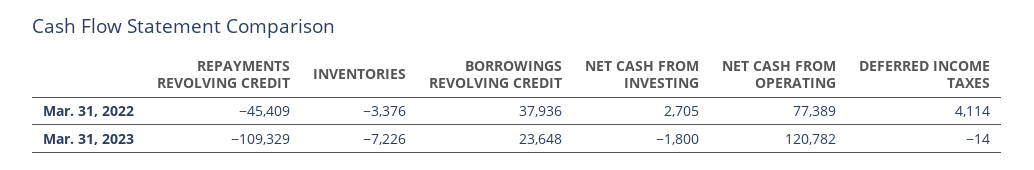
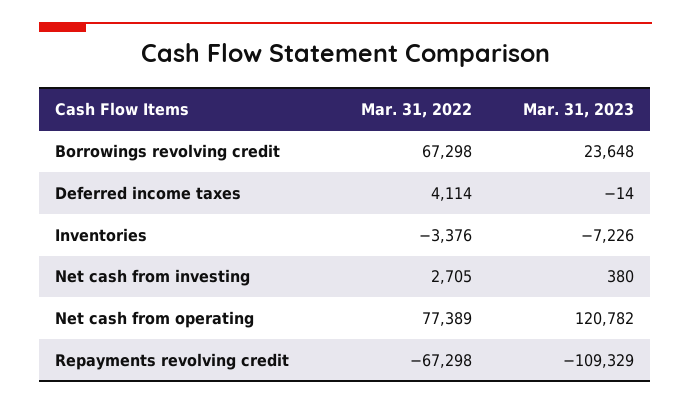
  {
    "REPAYMENTS REVOLVING CREDIT": {
-     "Mar. 31, 2022": -45409,
+     "Mar. 31, 2022": -67298,
      "Mar. 31, 2023": -109329
    },
    "INVENTORIES": {
      "Mar. 31, 2022": -3376,
      "Mar. 31, 2023": -7226
    },
    "BORROWINGS REVOLVING CREDIT": {
-     "Mar. 31, 2022": 37936,
+     "Mar. 31, 2022": 67298,
      "Mar. 31, 2023": 23648
    },
    "NET CASH FROM INVESTING": {
      "Mar. 31, 2022": 2705,
-     "Mar. 31, 2023": -1800
+     "Mar. 31, 2023": 380
    },
    "NET CASH FROM OPERATING": {
      "Mar. 31, 2022": 77389,
      "Mar. 31, 2023": 120782
    },
    "DEFERRED INCOME TAXES": {
      "Mar. 31, 2022": 4114,
      "Mar. 31, 2023": -14
    }
  }

